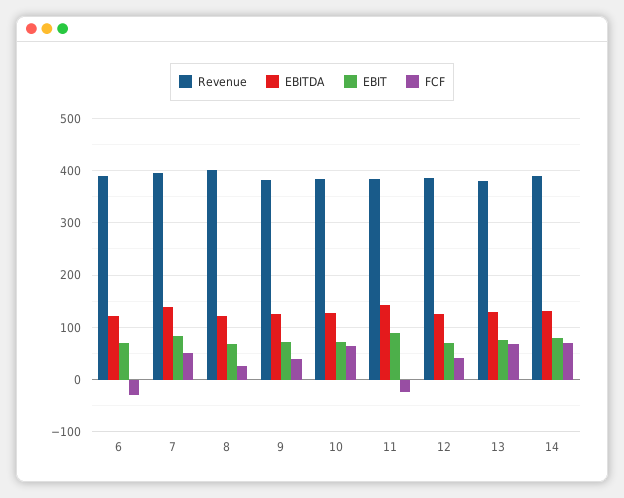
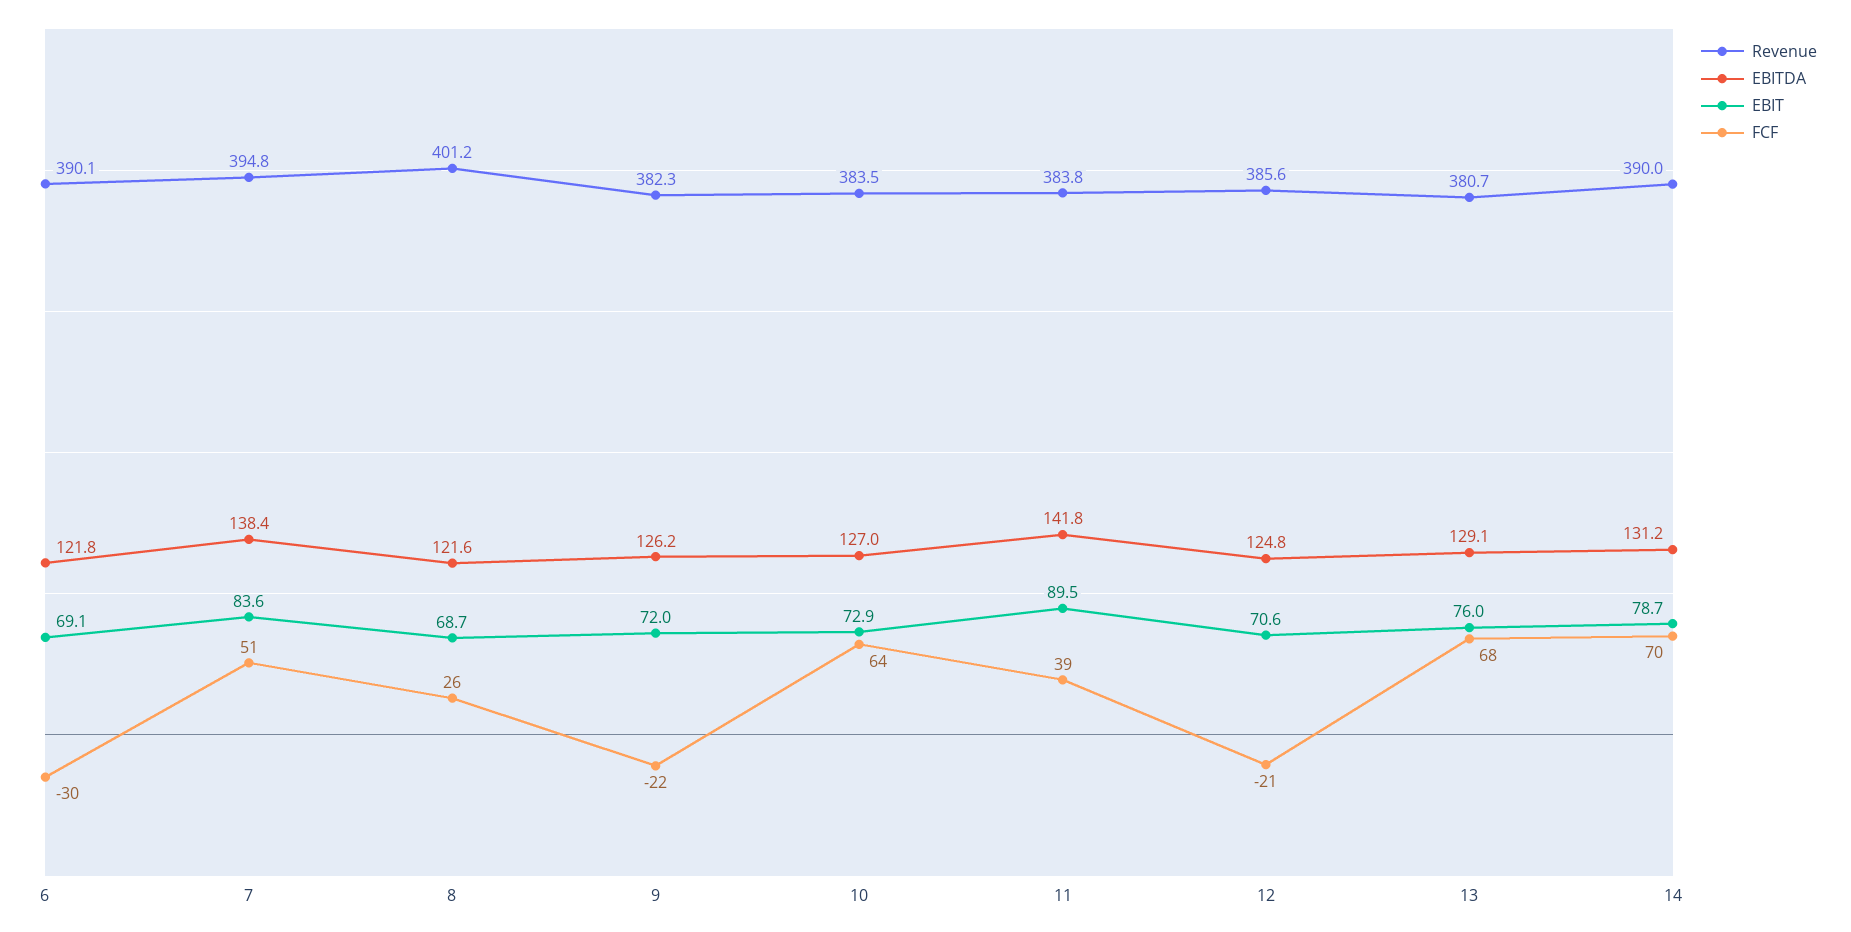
  {
    "Revenue": {
      "6": 390.1,
      "7": 394.8,
      "8": 401.2,
      "9": 382.3,
      "10": 383.5,
      "11": 383.8,
      "12": 385.6,
      "13": 380.7,
      "14": 390
    },
    "EBITDA": {
      "6": 121.8,
      "7": 138.4,
      "8": 121.6,
      "9": 126.2,
      "10": 127,
      "11": 141.8,
      "12": 124.8,
      "13": 129.1,
      "14": 131.2
    },
    "EBIT": {
      "6": 69.1,
      "7": 83.6,
      "8": 68.7,
      "9": 72,
      "10": 72.9,
      "11": 89.5,
      "12": 70.6,
      "13": 76,
      "14": 78.7
    },
    "FCF": {
      "6": -30,
      "7": 51,
      "8": 26,
-     "9": 40,
+     "9": -22,
      "10": 64,
-     "11": -20,
+     "11": 39,
-     "12": 40,
+     "12": -21,
      "13": 68,
      "14": 70
    }
  }

